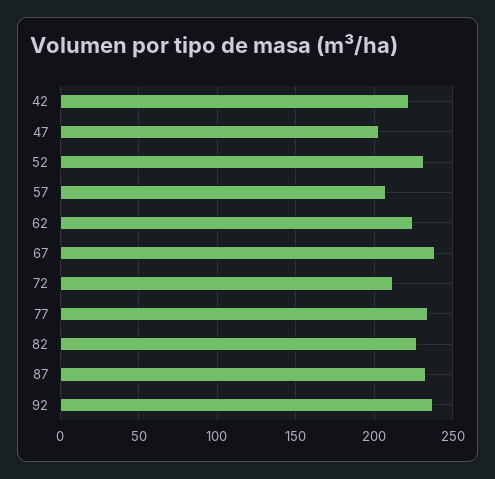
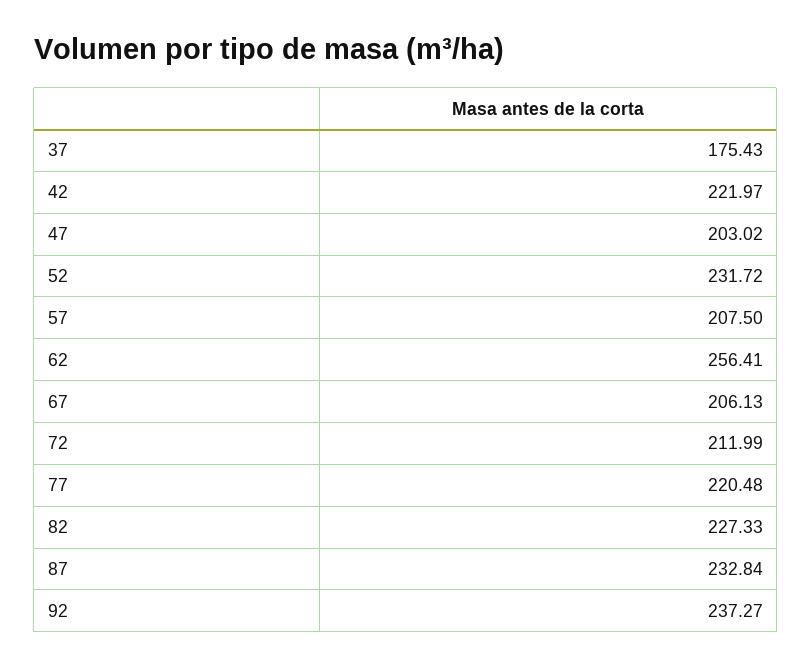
  {
    "42": 221.97,
    "47": 203.02,
    "52": 231.72,
    "57": 207.5,
-   "62": 225,
+   "62": 256.41,
-   "67": 240,
+   "67": 206.13,
    "72": 211.99,
-   "77": 235,
+   "77": 220.48,
    "82": 227.33,
    "87": 232.84,
-   "92": 237.27
+   "92": 237.27,
+   "37": 175.43
  }

